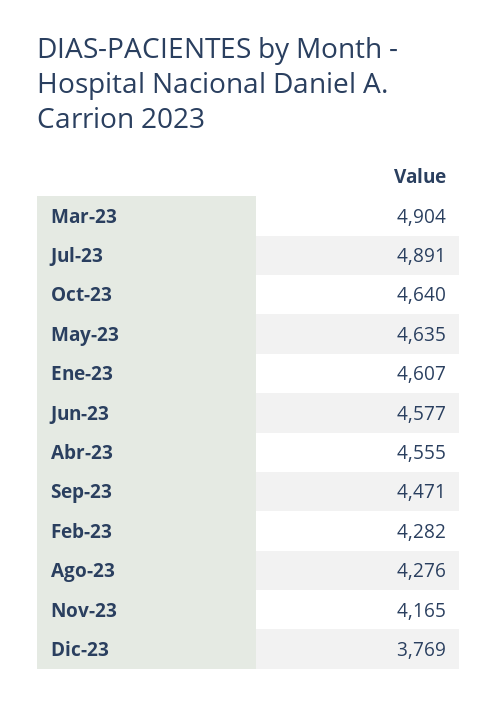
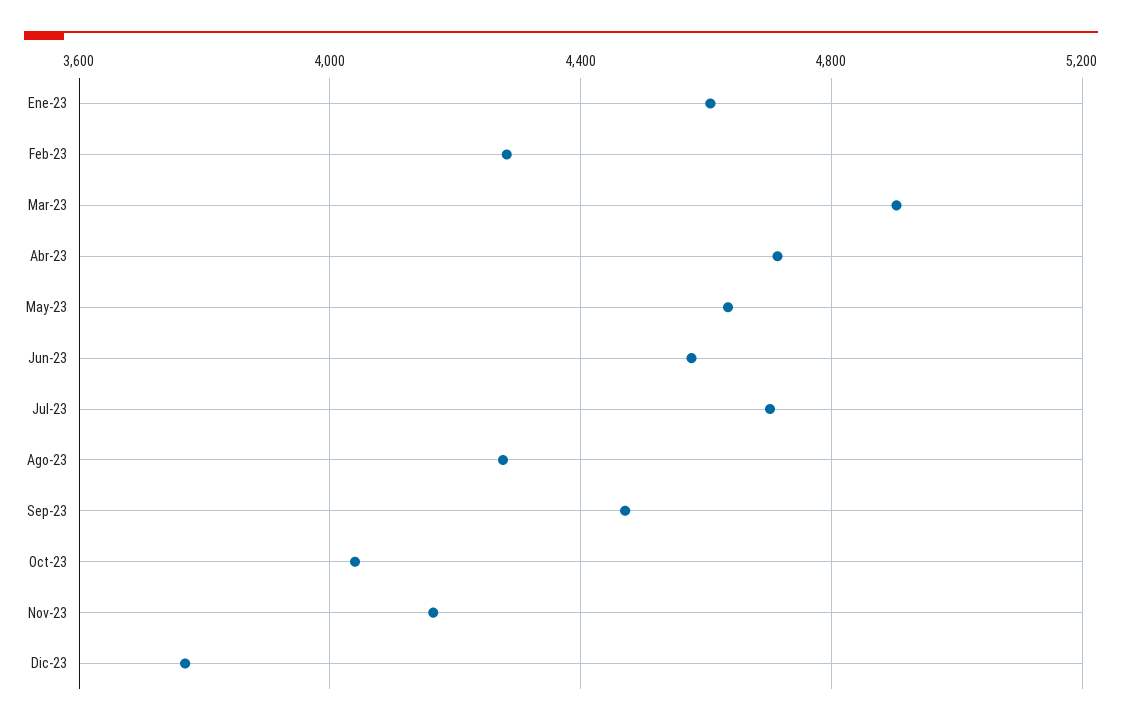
  {
    "Mar-23": 4904,
-   "Jul-23": 4891,
+   "Jul-23": 4700,
-   "Oct-23": 4640,
+   "Oct-23": 4050,
    "May-23": 4635,
    "Ene-23": 4607,
    "Jun-23": 4577,
-   "Abr-23": 4555,
+   "Abr-23": 4700,
    "Sep-23": 4471,
    "Feb-23": 4282,
    "Ago-23": 4276,
    "Nov-23": 4165,
    "Dic-23": 3769
  }

